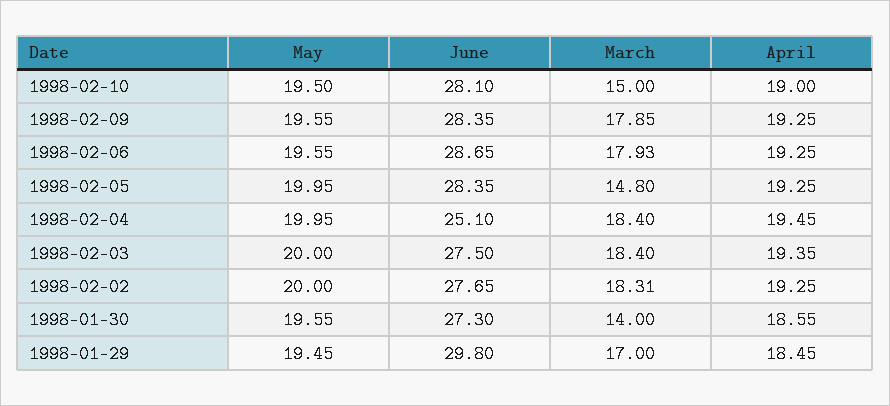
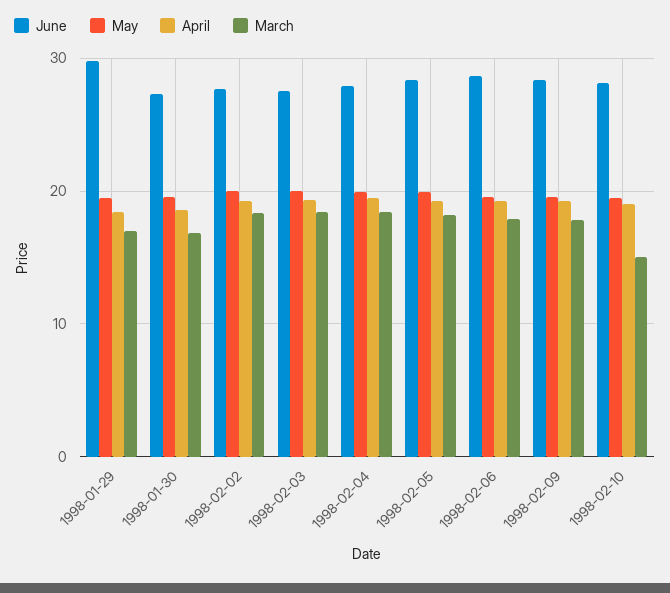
  {
    "May": {
      "1998-02-10": 19.5,
      "1998-02-09": 19.55,
      "1998-02-06": 19.55,
      "1998-02-05": 19.95,
      "1998-02-04": 19.95,
      "1998-02-03": 20,
      "1998-02-02": 20,
      "1998-01-30": 19.55,
      "1998-01-29": 19.45
    },
    "June": {
      "1998-02-10": 28.1,
      "1998-02-09": 28.35,
      "1998-02-06": 28.65,
      "1998-02-05": 28.35,
-     "1998-02-04": 25.1,
+     "1998-02-04": 28,
      "1998-02-03": 27.5,
      "1998-02-02": 27.65,
      "1998-01-30": 27.3,
      "1998-01-29": 29.8
    },
    "March": {
      "1998-02-10": 15,
      "1998-02-09": 17.85,
      "1998-02-06": 17.93,
-     "1998-02-05": 14.8,
+     "1998-02-05": 18,
      "1998-02-04": 18.4,
      "1998-02-03": 18.4,
      "1998-02-02": 18.31,
-     "1998-01-30": 14,
+     "1998-01-30": 17,
      "1998-01-29": 17
    },
    "April": {
      "1998-02-10": 19,
      "1998-02-09": 19.25,
      "1998-02-06": 19.25,
      "1998-02-05": 19.25,
      "1998-02-04": 19.45,
      "1998-02-03": 19.35,
      "1998-02-02": 19.25,
      "1998-01-30": 18.55,
      "1998-01-29": 18.45
    }
  }

